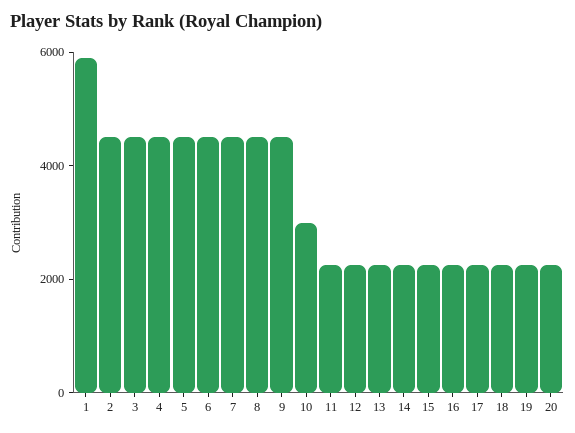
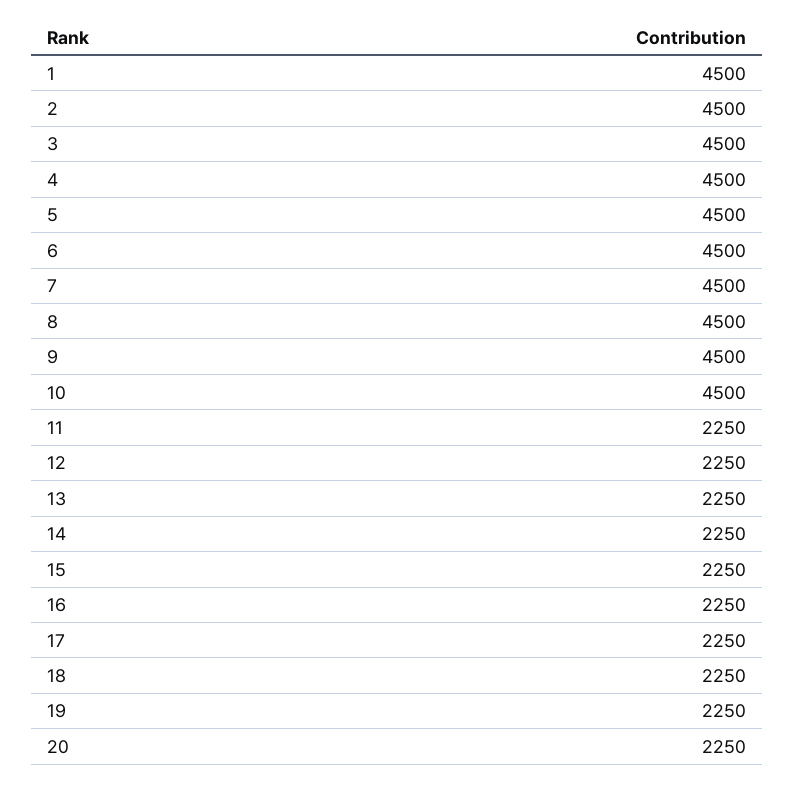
  {
-   "1": 6000,
+   "1": 4500,
    "2": 4500,
    "3": 4500,
    "4": 4500,
    "5": 4500,
    "6": 4500,
    "7": 4500,
    "8": 4500,
    "9": 4500,
-   "10": 3000,
+   "10": 4500,
    "11": 2250,
    "12": 2250,
    "13": 2250,
    "14": 2250,
    "15": 2250,
    "16": 2250,
    "17": 2250,
    "18": 2250,
    "19": 2250,
    "20": 2250
  }

